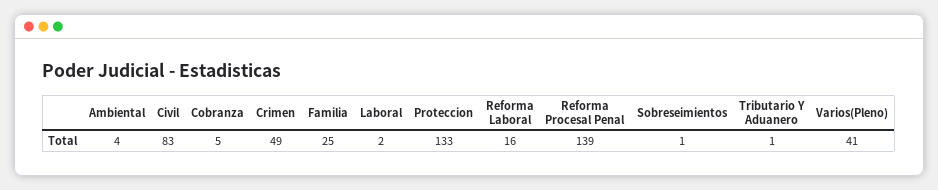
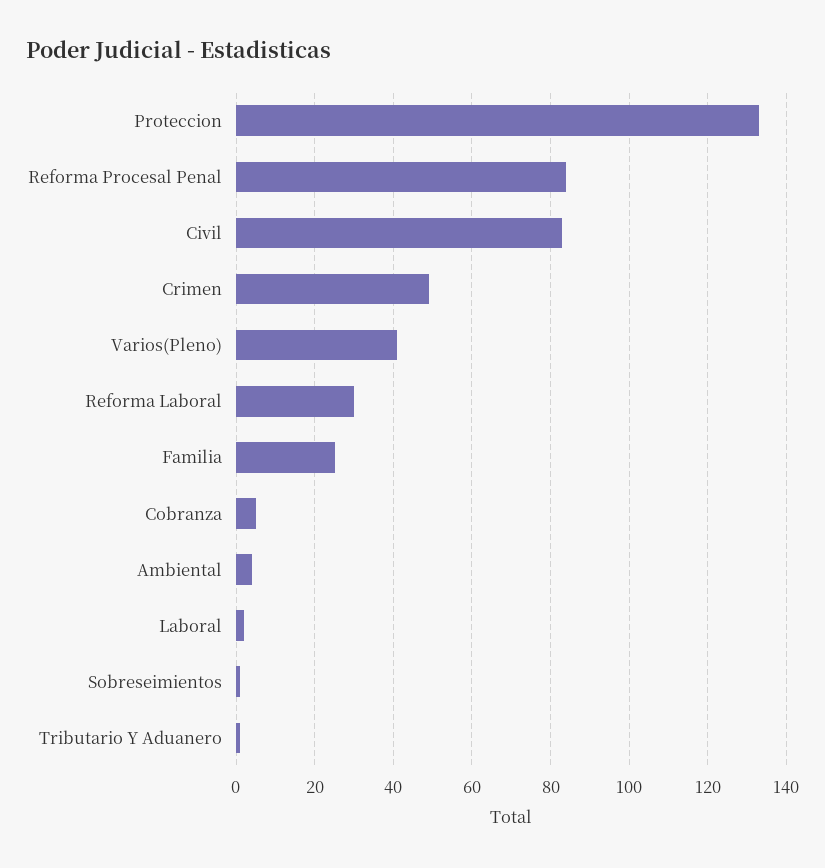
  {
    "Ambiental": 4,
    "Civil": 83,
    "Cobranza": 5,
    "Crimen": 49,
    "Familia": 25,
    "Laboral": 2,
    "Proteccion": 133,
-   "Reforma Laboral": 16,
+   "Reforma Laboral": 30,
-   "Reforma Procesal Penal": 139,
+   "Reforma Procesal Penal": 85,
    "Sobreseimientos": 1,
    "Tributario Y Aduanero": 1,
    "Varios(Pleno)": 41
  }

